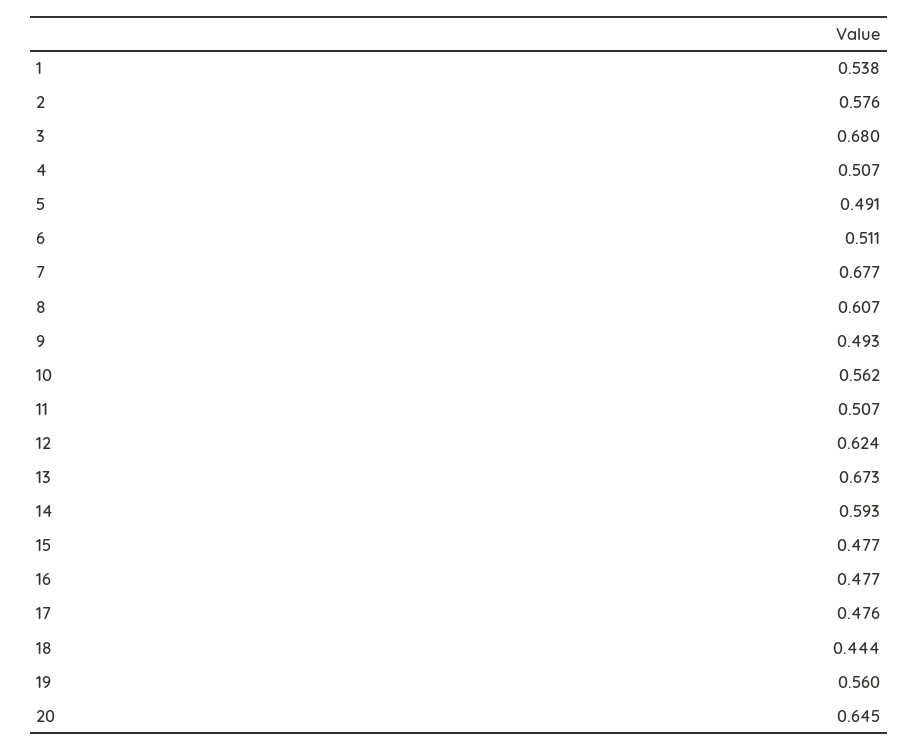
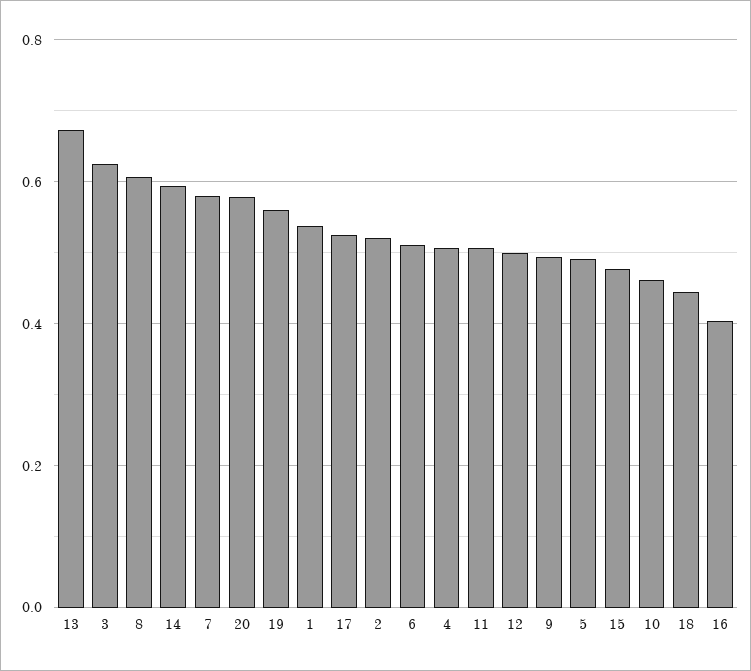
  {
    "1": 0.538,
-   "2": 0.576,
+   "2": 0.52,
-   "3": 0.68,
+   "3": 0.62,
    "4": 0.507,
    "5": 0.491,
    "6": 0.511,
-   "7": 0.677,
+   "7": 0.58,
    "8": 0.607,
    "9": 0.493,
-   "10": 0.562,
+   "10": 0.46,
    "11": 0.507,
-   "12": 0.624,
+   "12": 0.5,
    "13": 0.673,
    "14": 0.593,
    "15": 0.477,
-   "16": 0.477,
+   "16": 0.4,
-   "17": 0.476,
+   "17": 0.52,
    "18": 0.444,
    "19": 0.56,
-   "20": 0.645
+   "20": 0.58
  }

